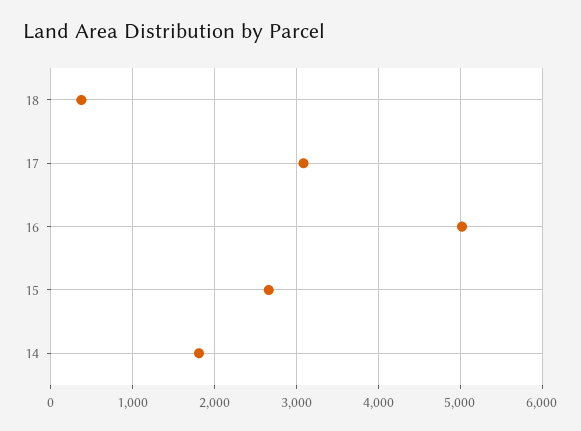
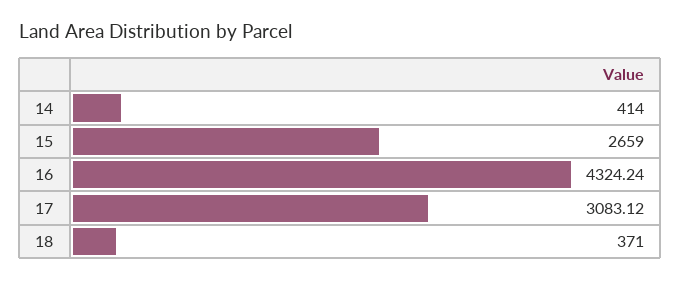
  {
    "18": 371,
    "17": 3083.12,
-   "16": 5000,
+   "16": 4324.24,
    "15": 2659,
-   "14": 1800
+   "14": 414
  }

